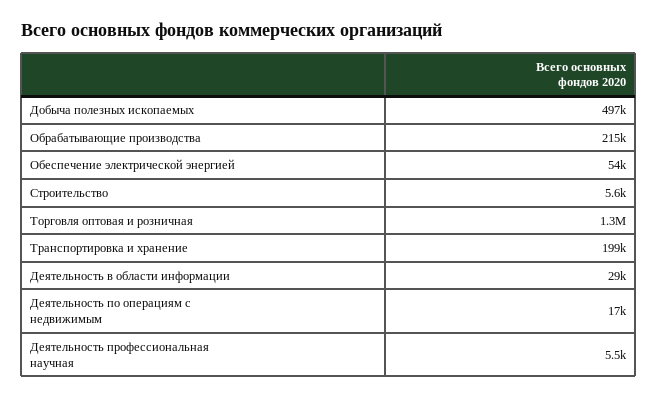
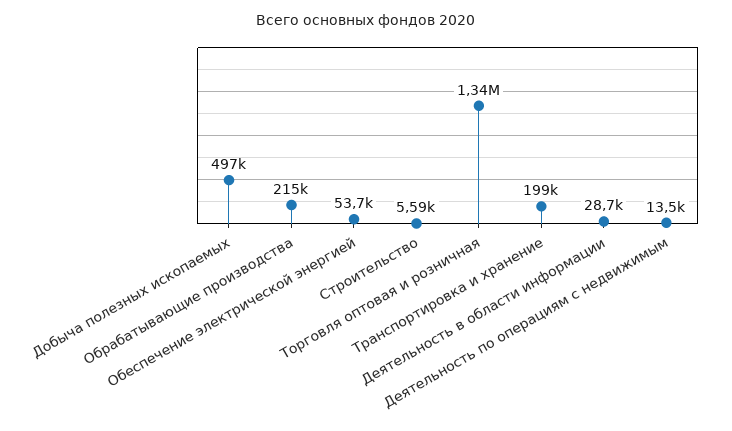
  {
    "Добыча полезных ископаемых": 497000,
    "Обрабатывающие производства": 215000,
    "Обеспечение электрической энергией": 53700,
    "Строительство": 5590,
    "Торговля оптовая и розничная": 1340000,
    "Транспортировка и хранение": 199000,
    "Деятельность в области информации": 28700,
-   "Деятельность по операциям с недвижимым": 17000,
+   "Деятельность по операциям с недвижимым": 13500
-   "Деятельность профессиональная научная": 5500
  }

